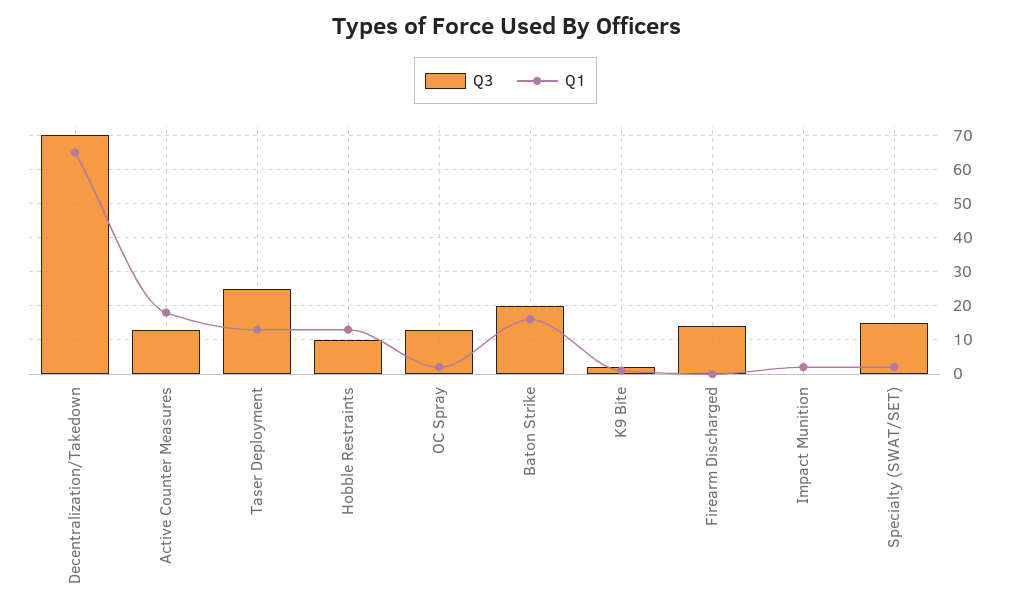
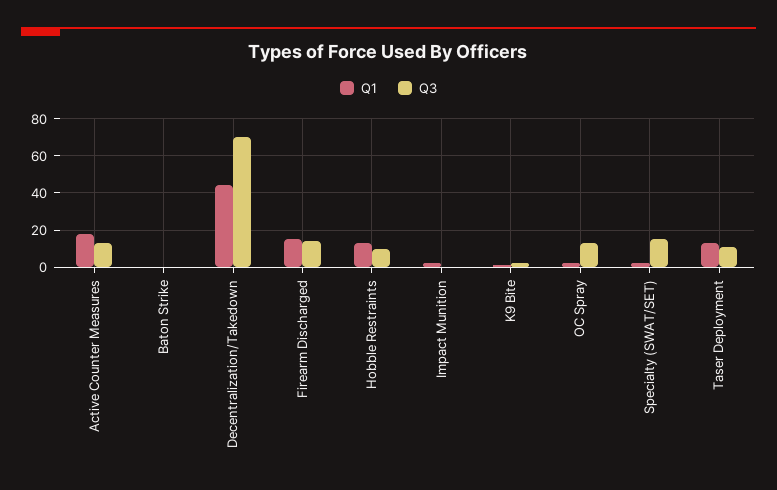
  {
    "Q3": {
      "Decentralization/Takedown": 70,
      "Active Counter Measures": 15,
-     "Taser Deployment": 25,
+     "Taser Deployment": 10,
      "Hobble Restraints": 10,
      "OC Spray": 15,
-     "Baton Strike": 20,
+     "Baton Strike": 0,
      "K9 Bite": 0,
      "Firearm Discharged": 15,
      "Impact Munition": 0,
      "Specialty (SWAT/SET)": 15
    },
    "Q1": {
-     "Decentralization/Takedown": 65,
+     "Decentralization/Takedown": 45,
      "Active Counter Measures": 20,
      "Taser Deployment": 15,
      "Hobble Restraints": 15,
      "OC Spray": 0,
-     "Baton Strike": 15,
+     "Baton Strike": 0,
      "K9 Bite": 0,
-     "Firearm Discharged": 0,
+     "Firearm Discharged": 15,
      "Impact Munition": 0,
      "Specialty (SWAT/SET)": 0
    }
  }

